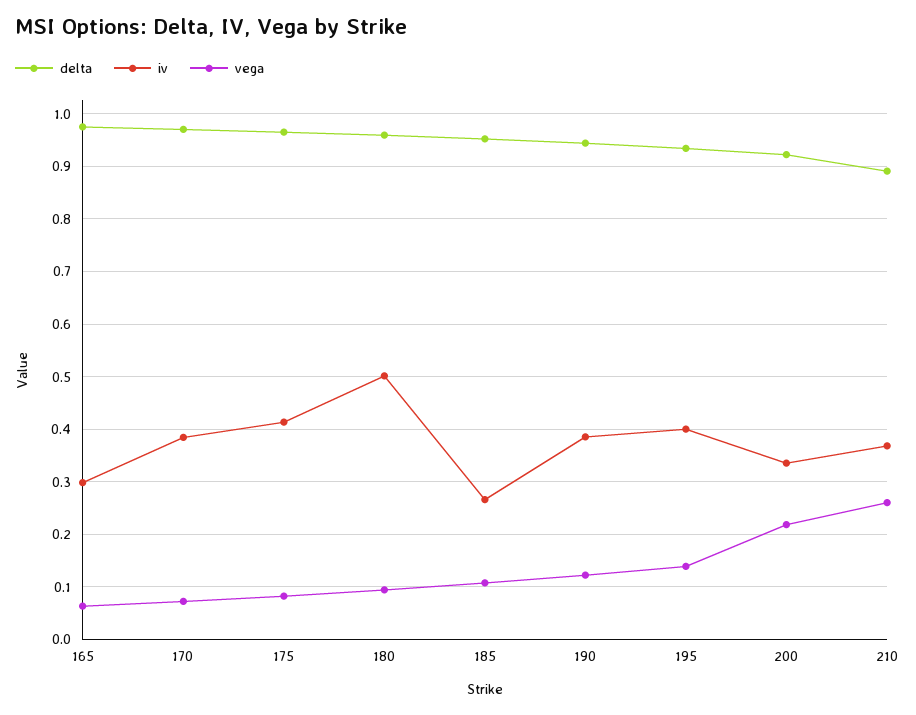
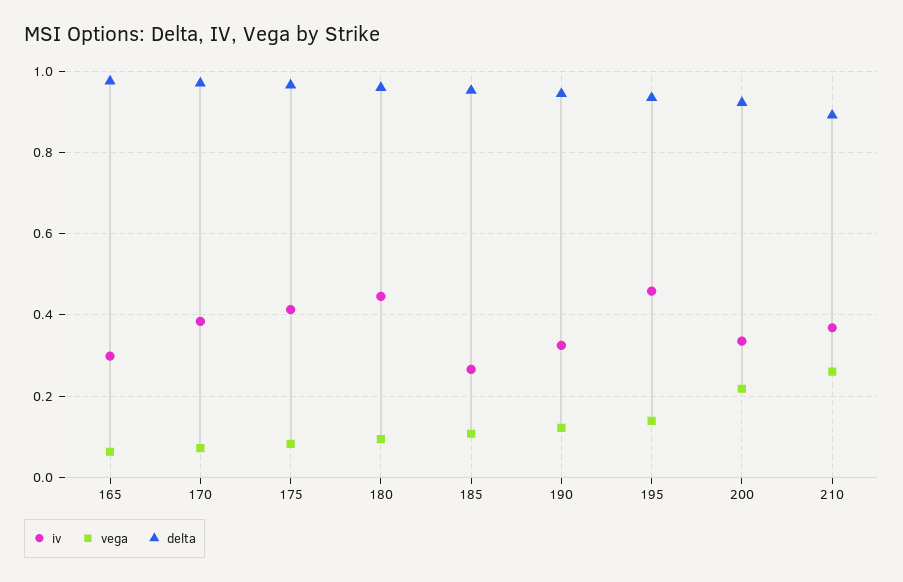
  {
    "delta": {
      "165": 0.98,
      "170": 0.98,
      "175": 0.96,
      "180": 0.96,
      "185": 0.96,
      "190": 0.94,
      "195": 0.94,
      "200": 0.92,
      "210": 0.9
    },
    "iv": {
      "165": 0.3,
      "170": 0.38,
      "175": 0.42,
-     "180": 0.5,
+     "180": 0.44,
      "185": 0.26,
-     "190": 0.38,
+     "190": 0.32,
-     "195": 0.4,
+     "195": 0.46,
      "200": 0.34,
      "210": 0.36
    },
    "vega": {
      "165": 0.06,
      "170": 0.08,
      "175": 0.08,
      "180": 0.1,
      "185": 0.1,
      "190": 0.12,
      "195": 0.14,
      "200": 0.22,
      "210": 0.26
    }
  }

